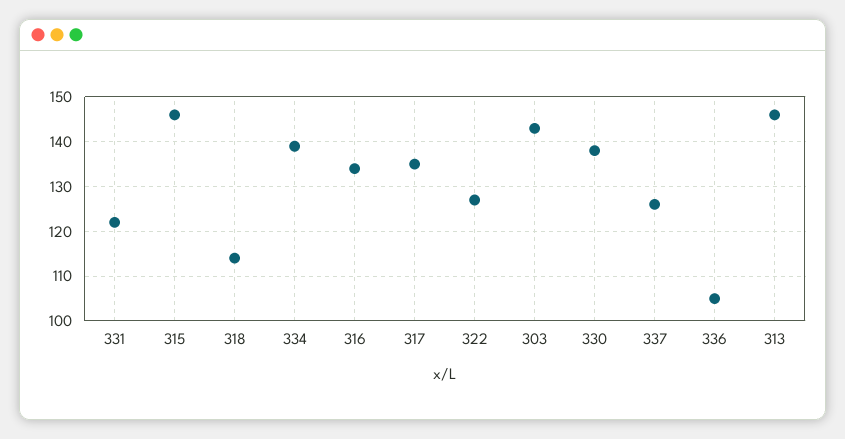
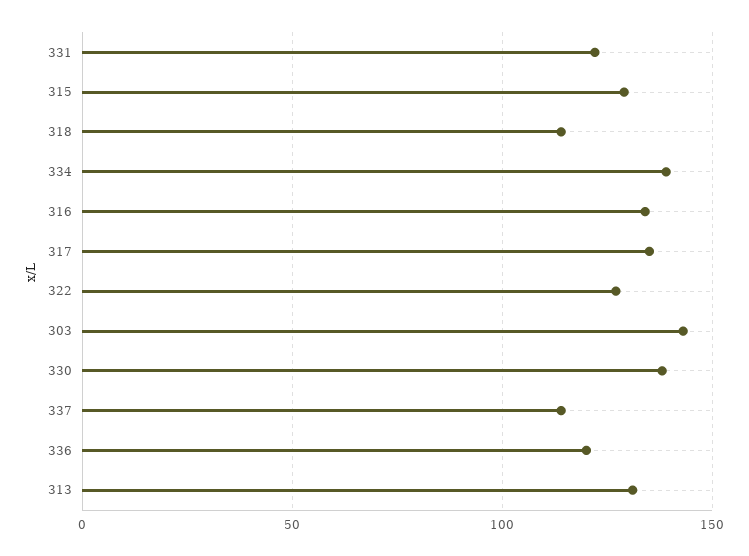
  {
    "331": 120,
-   "315": 145,
+   "315": 130,
    "318": 115,
    "334": 140,
    "316": 135,
    "317": 135,
    "322": 125,
    "303": 145,
    "330": 140,
-   "337": 125,
+   "337": 115,
-   "336": 105,
+   "336": 120,
-   "313": 145
+   "313": 130
  }

